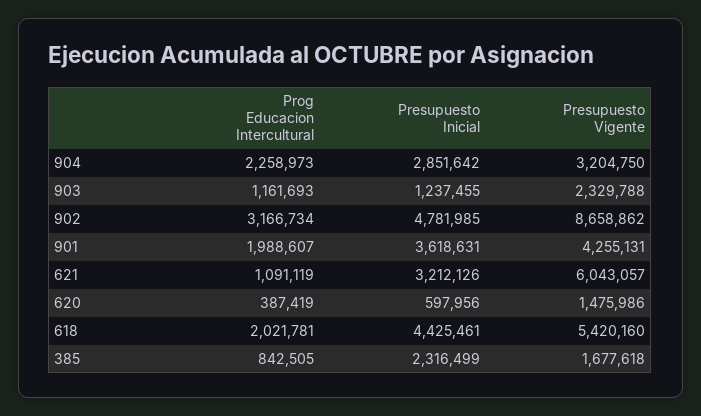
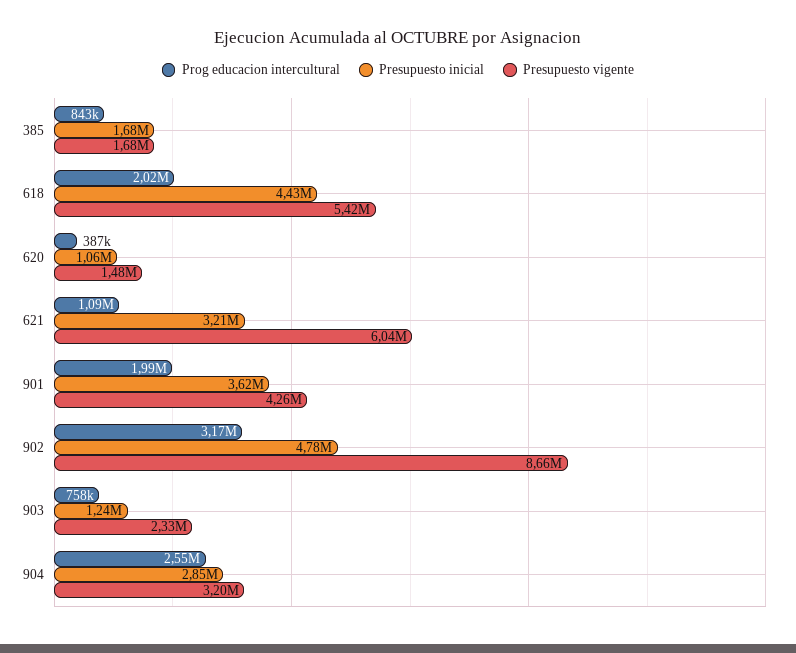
  {
    "Prog Educacion Intercultural": {
-     "904": 2258973,
+     "904": 2550000,
-     "903": 1161693,
+     "903": 758000,
      "902": 3166734,
      "901": 1988607,
      "621": 1091119,
      "620": 387419,
      "618": 2021781,
      "385": 842505
    },
    "Presupuesto Inicial": {
      "904": 2851642,
      "903": 1237455,
      "902": 4781985,
      "901": 3618631,
      "621": 3212126,
-     "620": 597956,
+     "620": 1060000,
      "618": 4425461,
-     "385": 2316499
+     "385": 1680000
    },
    "Presupuesto Vigente": {
      "904": 3204750,
      "903": 2329788,
      "902": 8658862,
      "901": 4255131,
      "621": 6043057,
      "620": 1475986,
      "618": 5420160,
      "385": 1677618
    }
  }

